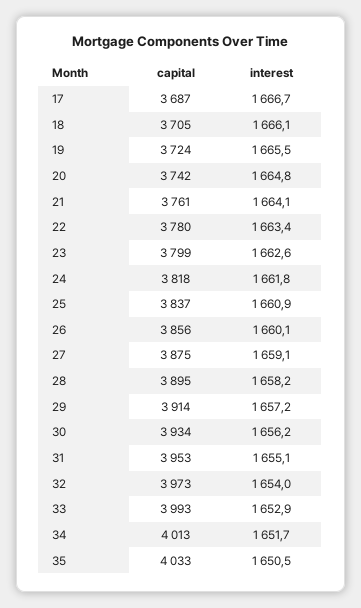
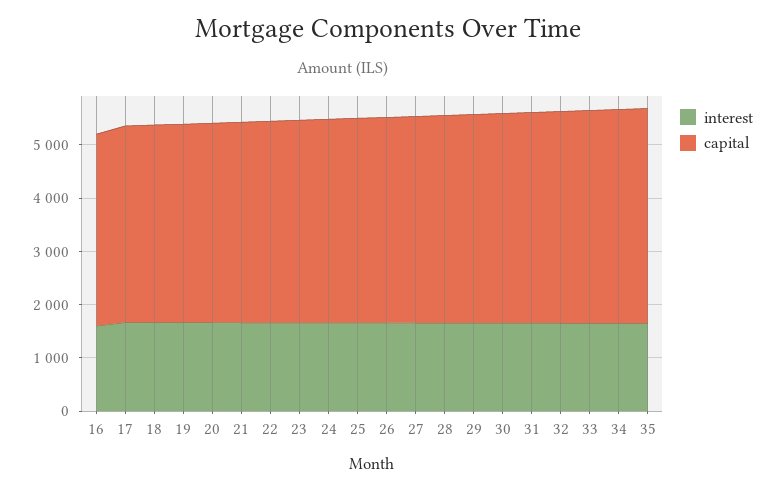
  {
    "capital": {
      "17": 3687,
      "18": 3705,
      "19": 3724,
      "20": 3742,
      "21": 3761,
      "22": 3780,
      "23": 3799,
      "24": 3818,
      "25": 3837,
      "26": 3856,
      "27": 3875,
      "28": 3895,
      "29": 3914,
      "30": 3934,
      "31": 3953,
      "32": 3973,
      "33": 3993,
      "34": 4013,
-     "35": 4033
+     "35": 4033,
+     "16": 3600
    },
    "interest": {
      "17": 1666.7,
      "18": 1666.1,
      "19": 1665.5,
      "20": 1664.8,
      "21": 1664.1,
      "22": 1663.4,
      "23": 1662.6,
      "24": 1661.8,
      "25": 1660.9,
      "26": 1660.1,
      "27": 1659.1,
      "28": 1658.2,
      "29": 1657.2,
      "30": 1656.2,
      "31": 1655.1,
      "32": 1654,
      "33": 1652.9,
      "34": 1651.7,
-     "35": 1650.5
+     "35": 1650.5,
+     "16": 1600
    }
  }

